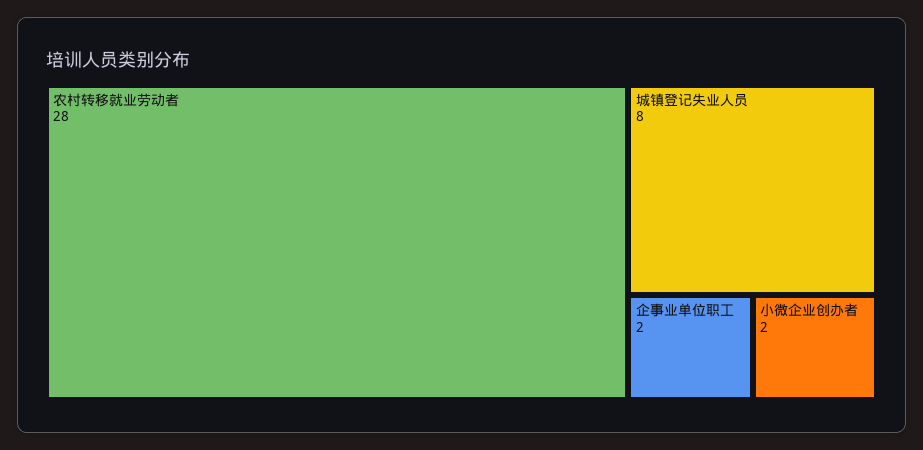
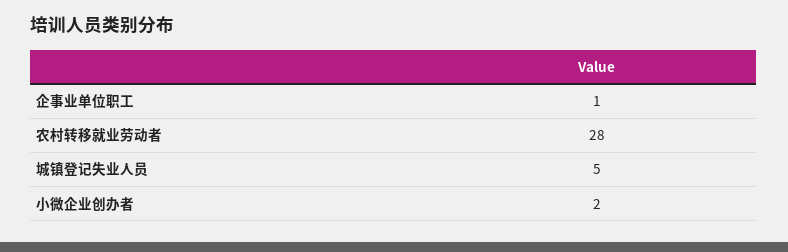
  {
    "农村转移就业劳动者": 28,
-   "城镇登记失业人员": 8,
+   "城镇登记失业人员": 5,
-   "企事业单位职工": 2,
+   "企事业单位职工": 1,
    "小微企业创办者": 2
  }

